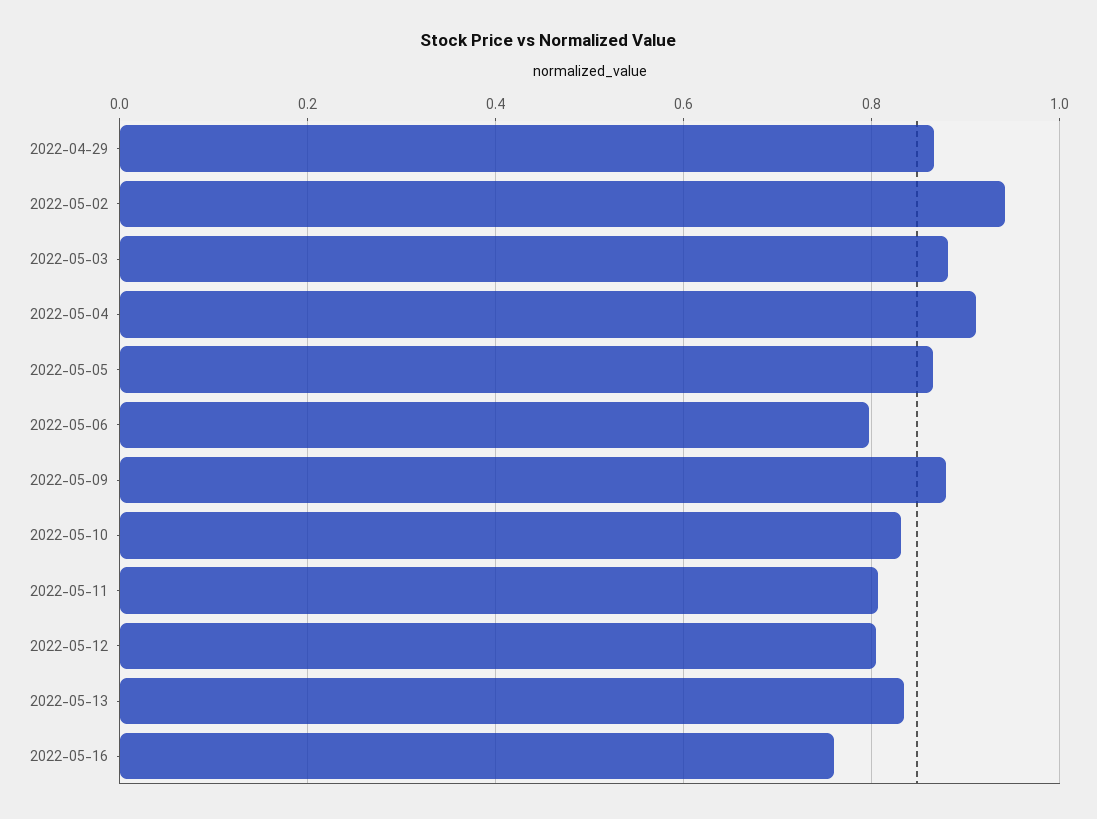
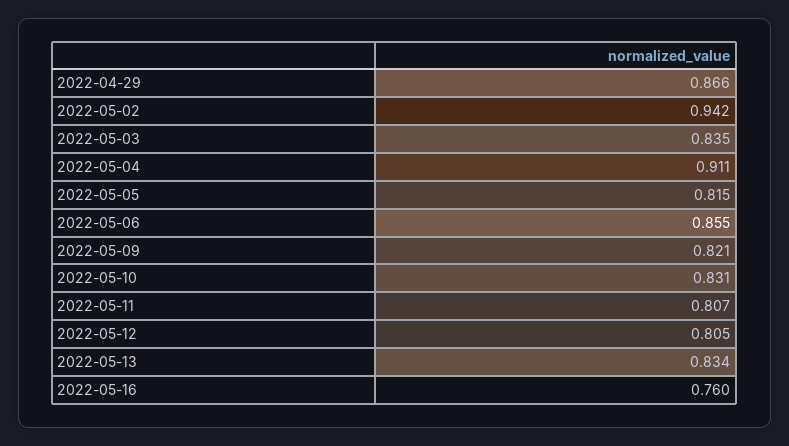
  {
    "2022-04-29": 0.866,
    "2022-05-02": 0.942,
-   "2022-05-03": 0.88,
+   "2022-05-03": 0.835,
    "2022-05-04": 0.911,
-   "2022-05-05": 0.86,
+   "2022-05-05": 0.815,
-   "2022-05-06": 0.8,
+   "2022-05-06": 0.855,
-   "2022-05-09": 0.88,
+   "2022-05-09": 0.821,
    "2022-05-10": 0.831,
    "2022-05-11": 0.807,
    "2022-05-12": 0.805,
    "2022-05-13": 0.834,
    "2022-05-16": 0.76
  }

